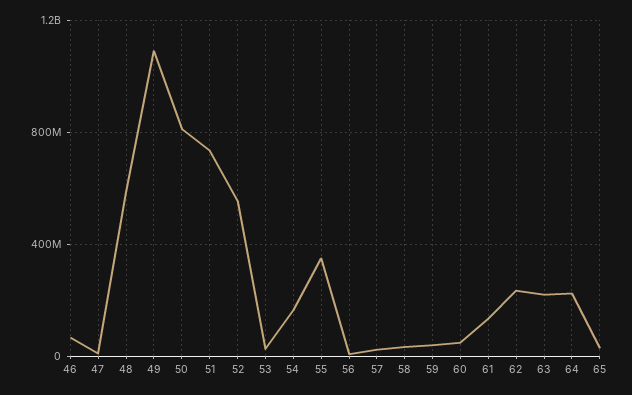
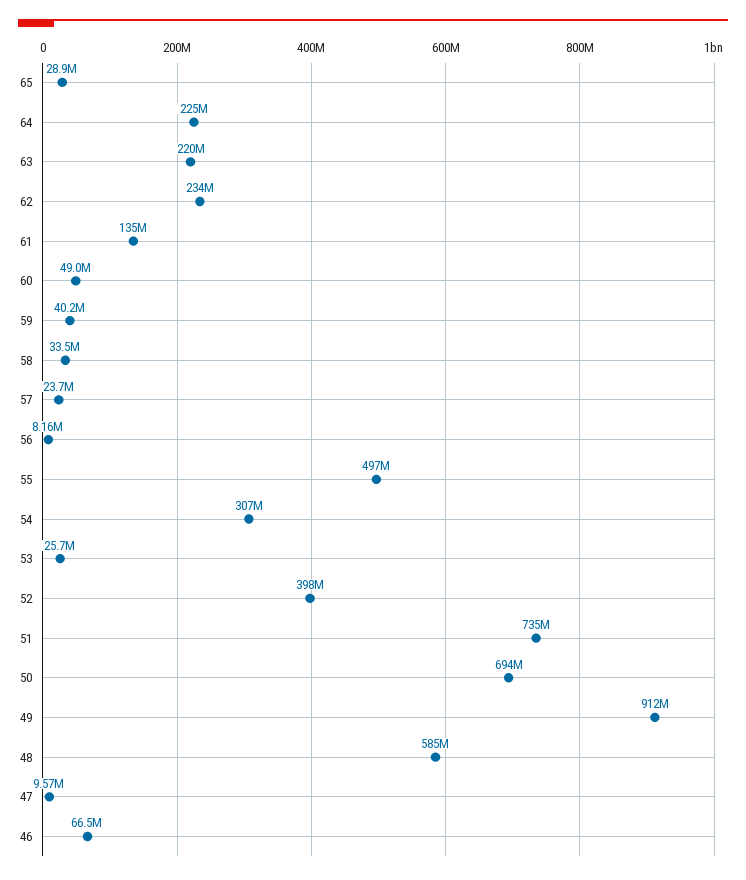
  {
    "46": 66500000,
    "47": 9570000,
    "48": 585000000,
-   "49": 1100000000,
+   "49": 912000000,
-   "50": 800000000,
+   "50": 694000000,
    "51": 735000000,
-   "52": 550000000,
+   "52": 398000000,
    "53": 25700000,
-   "54": 150000000,
+   "54": 307000000,
-   "55": 350000000,
+   "55": 497000000,
    "56": 8160000,
    "57": 23700000,
    "58": 33500000,
    "59": 40200000,
    "60": 49000000,
    "61": 135000000,
    "62": 234000000,
    "63": 220000000,
    "64": 225000000,
    "65": 28900000
  }

